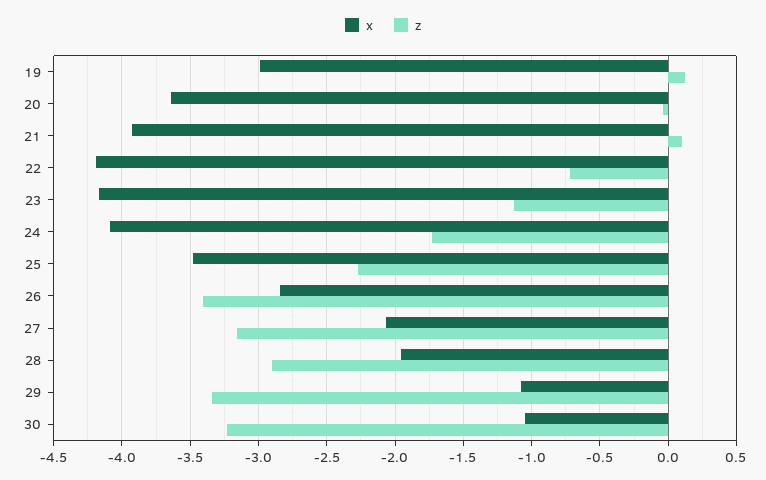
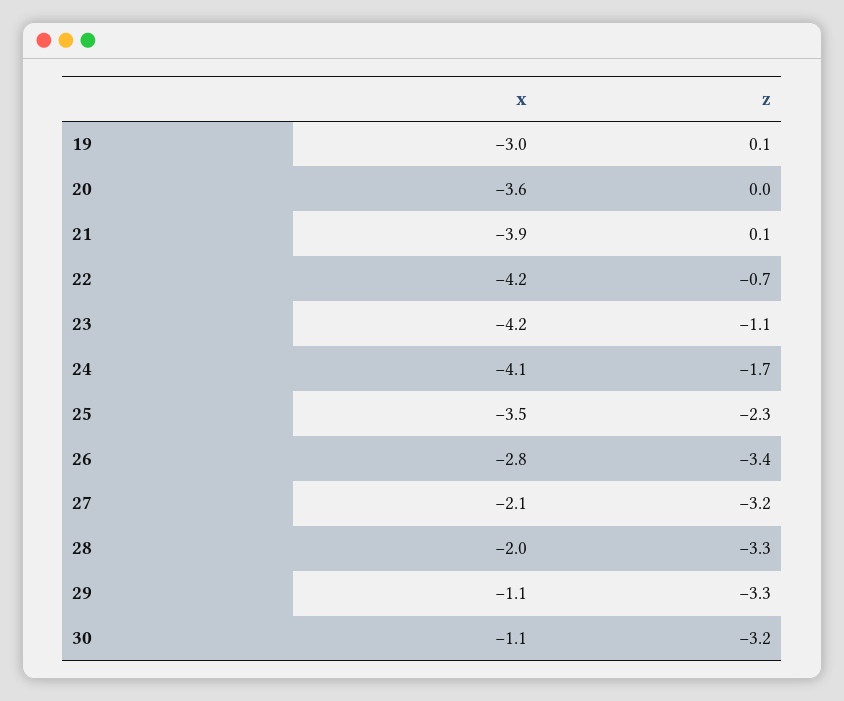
  {
    "x": {
      "19": -3,
      "20": -3.6,
      "21": -3.9,
      "22": -4.2,
      "23": -4.2,
      "24": -4.1,
      "25": -3.5,
      "26": -2.8,
      "27": -2.1,
      "28": -2,
      "29": -1.1,
      "30": -1.1
    },
    "z": {
      "19": 0.1,
      "20": 0,
      "21": 0.1,
      "22": -0.7,
      "23": -1.1,
      "24": -1.7,
      "25": -2.3,
      "26": -3.4,
      "27": -3.2,
-     "28": -2.9,
+     "28": -3.3,
      "29": -3.3,
      "30": -3.2
    }
  }

